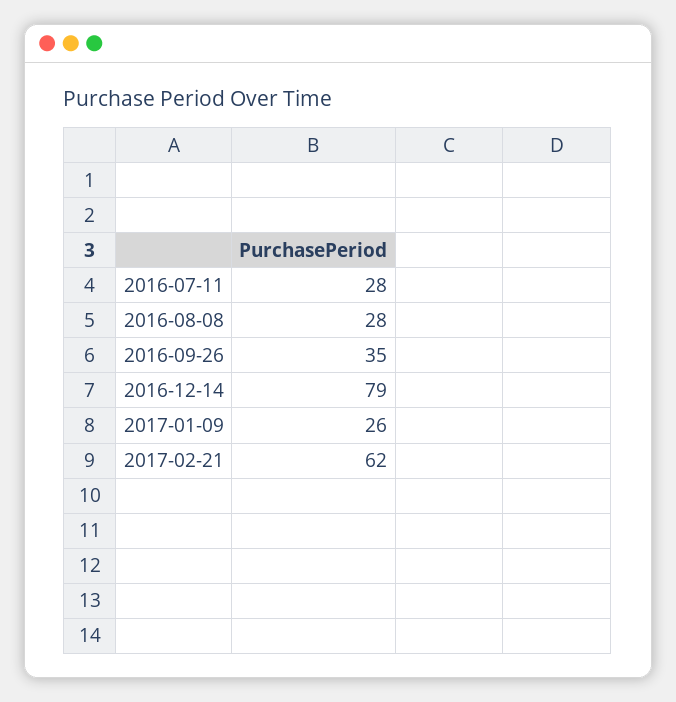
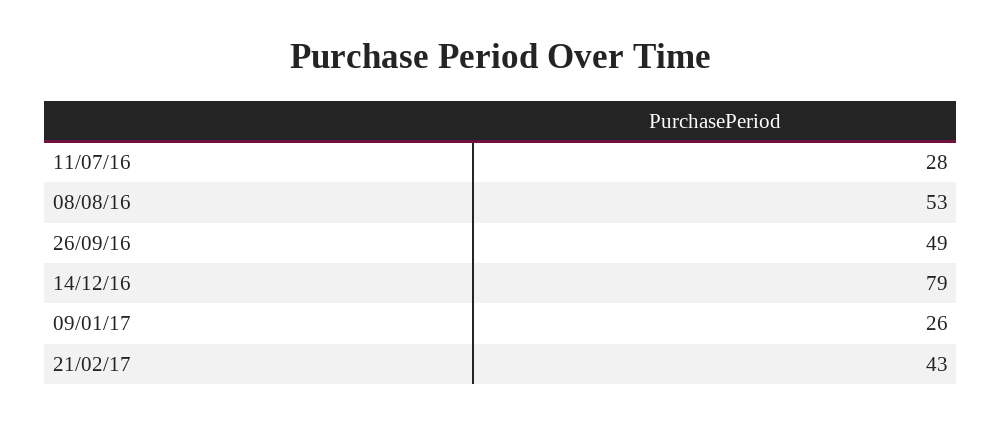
  {
    "2016-07-11": 28,
-   "2016-08-08": 28,
+   "2016-08-08": 53,
-   "2016-09-26": 35,
+   "2016-09-26": 49,
    "2016-12-14": 79,
    "2017-01-09": 26,
-   "2017-02-21": 62
+   "2017-02-21": 43
  }

